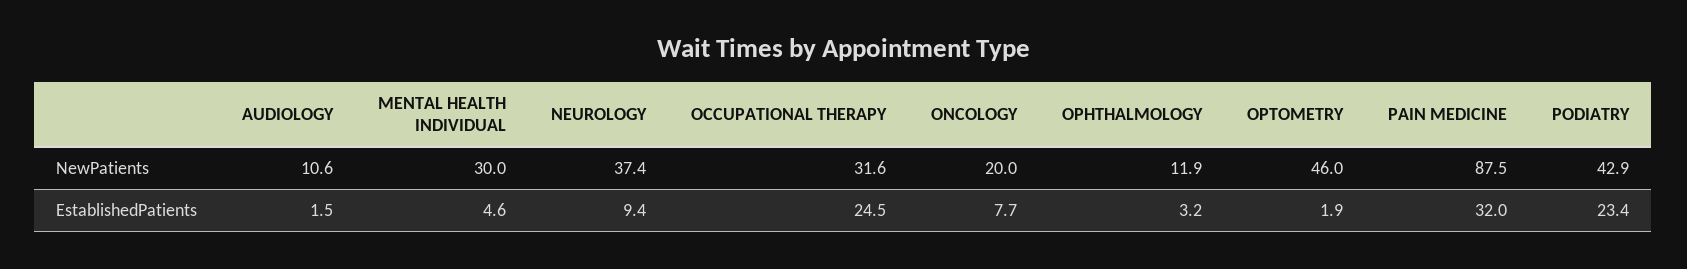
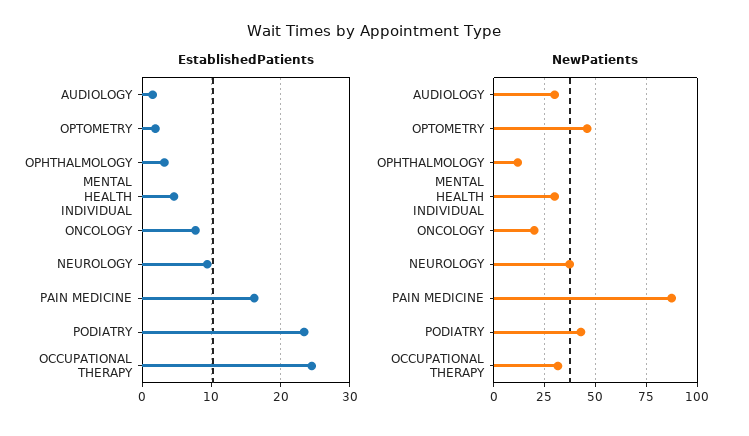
  {
    "NewPatients": {
-     "AUDIOLOGY": 10.6,
+     "AUDIOLOGY": 30,
      "MENTAL HEALTH INDIVIDUAL": 30,
      "NEUROLOGY": 37.4,
      "OCCUPATIONAL THERAPY": 31.6,
      "ONCOLOGY": 20,
      "OPHTHALMOLOGY": 11.9,
      "OPTOMETRY": 46,
      "PAIN MEDICINE": 87.5,
      "PODIATRY": 42.9
    },
    "EstablishedPatients": {
      "AUDIOLOGY": 1.5,
      "MENTAL HEALTH INDIVIDUAL": 4.6,
      "NEUROLOGY": 9.4,
      "OCCUPATIONAL THERAPY": 24.5,
      "ONCOLOGY": 7.7,
      "OPHTHALMOLOGY": 3.2,
      "OPTOMETRY": 1.9,
-     "PAIN MEDICINE": 32,
+     "PAIN MEDICINE": 16,
      "PODIATRY": 23.4
    }
  }

